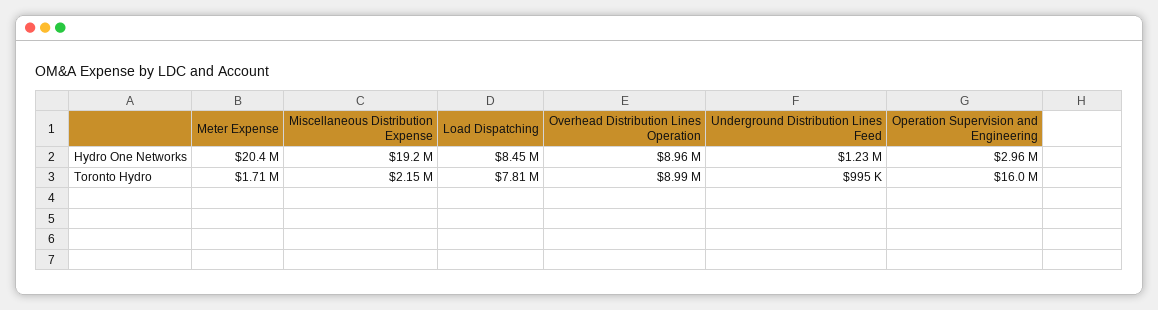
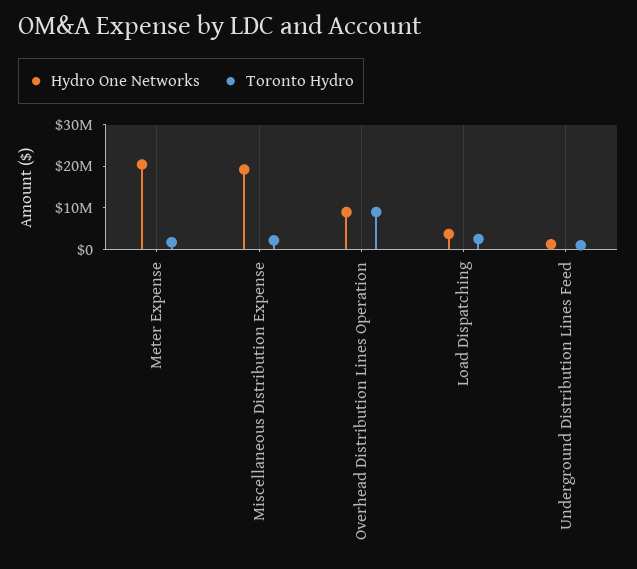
  {
    "Hydro One Networks": {
      "Meter Expense": 20400000,
      "Miscellaneous Distribution Expense": 19200000,
-     "Load Dispatching": 8450000,
+     "Load Dispatching": 4000000,
      "Overhead Distribution Lines Operation": 8960000,
-     "Underground Distribution Lines Feed": 1230000,
+     "Underground Distribution Lines Feed": 1230000
-     "Operation Supervision and Engineering": 2960000
    },
    "Toronto Hydro": {
      "Meter Expense": 1710000,
      "Miscellaneous Distribution Expense": 2150000,
-     "Load Dispatching": 7810000,
+     "Load Dispatching": 2000000,
      "Overhead Distribution Lines Operation": 8990000,
-     "Underground Distribution Lines Feed": 995000,
+     "Underground Distribution Lines Feed": 995000
-     "Operation Supervision and Engineering": 16000000
    }
  }

